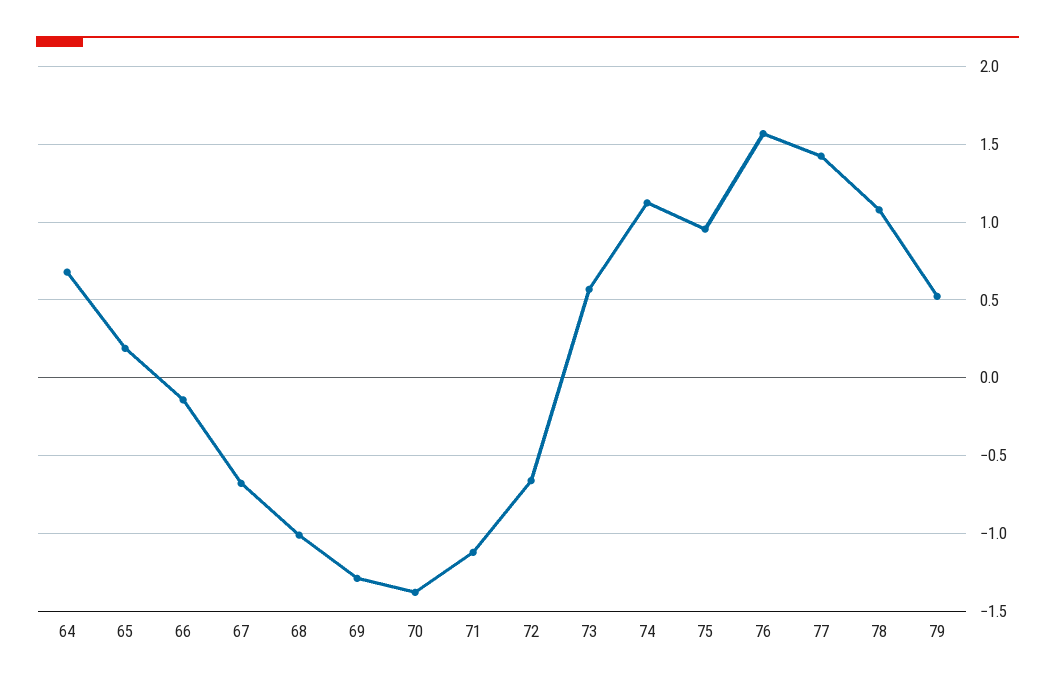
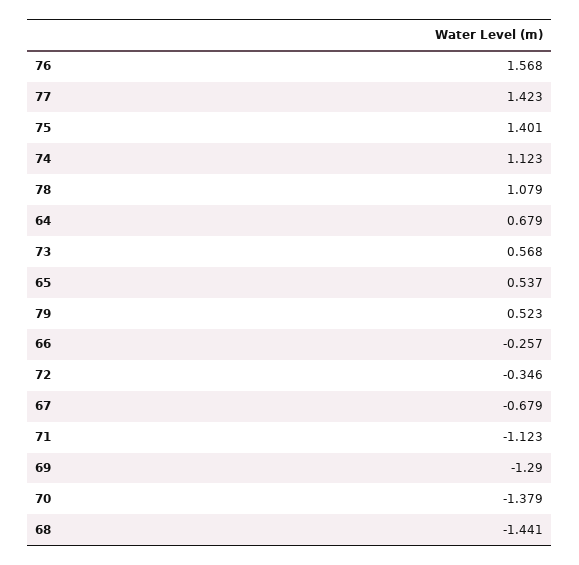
  {
    "64": 0.679,
-   "65": 0.2,
+   "65": 0.537,
-   "66": -0.15,
+   "66": -0.257,
    "67": -0.679,
-   "68": -1,
+   "68": -1.441,
    "69": -1.29,
    "70": -1.379,
    "71": -1.123,
-   "72": -0.65,
+   "72": -0.346,
    "73": 0.568,
    "74": 1.123,
-   "75": 0.95,
+   "75": 1.401,
    "76": 1.568,
    "77": 1.423,
    "78": 1.079,
    "79": 0.523
  }

